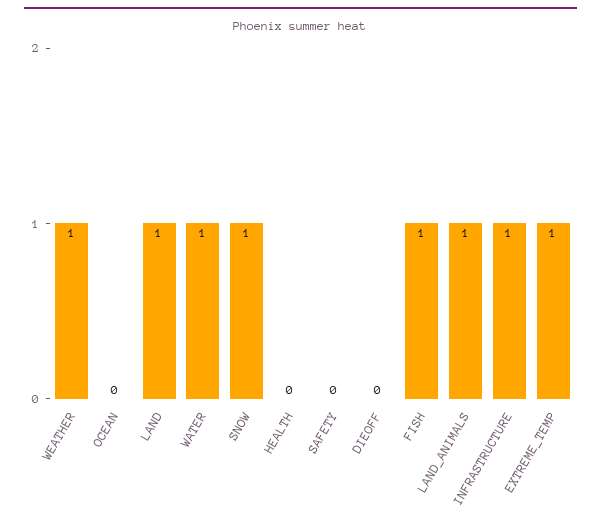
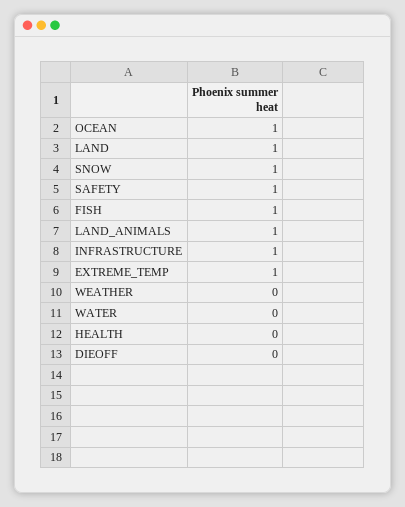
  {
-   "WEATHER": 1,
+   "WEATHER": 0,
-   "OCEAN": 0,
+   "OCEAN": 1,
    "LAND": 1,
-   "WATER": 1,
+   "WATER": 0,
    "SNOW": 1,
    "HEALTH": 0,
-   "SAFETY": 0,
+   "SAFETY": 1,
    "DIEOFF": 0,
    "FISH": 1,
    "LAND_ANIMALS": 1,
    "INFRASTRUCTURE": 1,
    "EXTREME_TEMP": 1
  }

